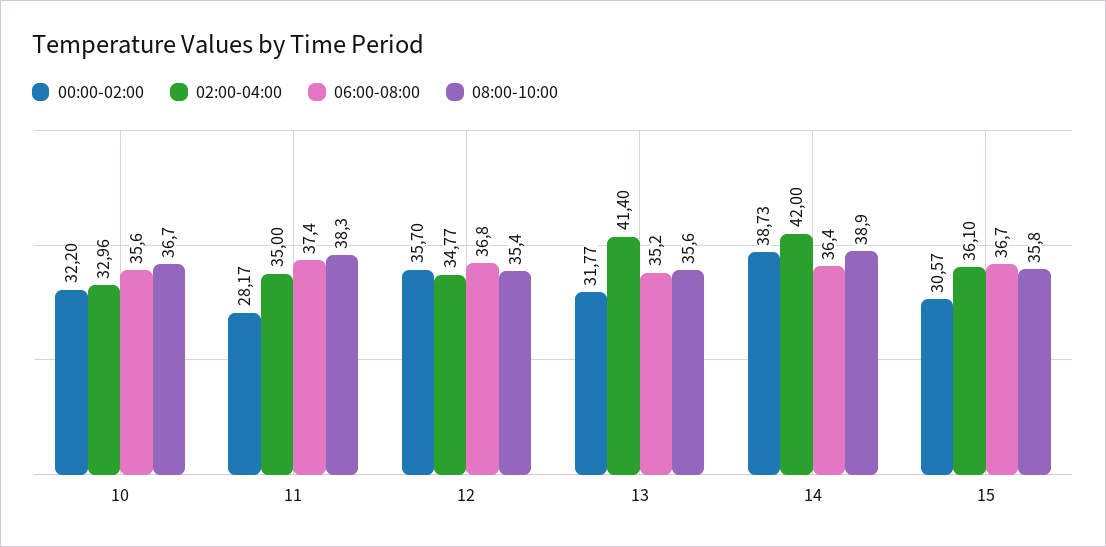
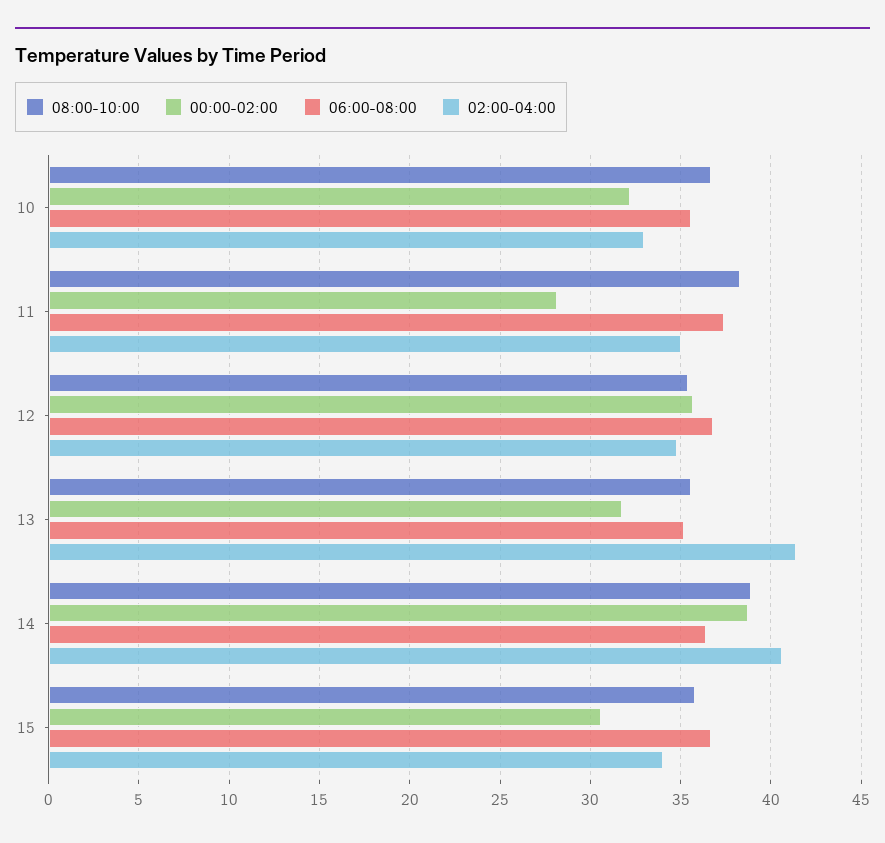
  {
    "00:00-02:00": {
      "10": 32.2,
      "11": 28.17,
      "12": 35.7,
      "13": 31.77,
      "14": 38.73,
      "15": 30.57
    },
    "02:00-04:00": {
      "10": 32.96,
      "11": 35,
      "12": 34.77,
      "13": 41.4,
-     "14": 42,
+     "14": 40.5,
-     "15": 36.1
+     "15": 34
    },
    "06:00-08:00": {
      "10": 35.6,
      "11": 37.4,
      "12": 36.8,
      "13": 35.2,
      "14": 36.4,
      "15": 36.7
    },
    "08:00-10:00": {
      "10": 36.7,
      "11": 38.3,
      "12": 35.4,
      "13": 35.6,
      "14": 38.9,
      "15": 35.8
    }
  }

